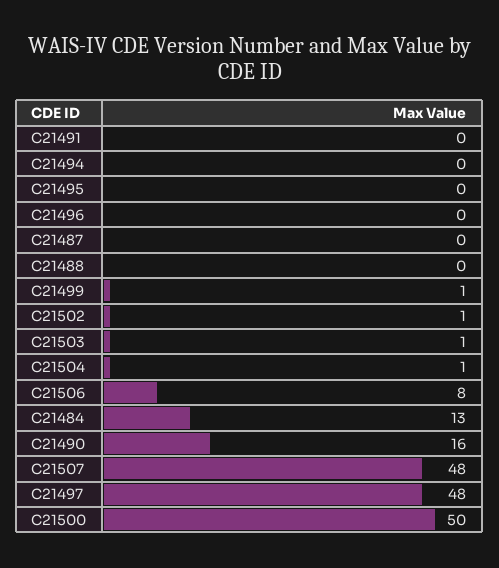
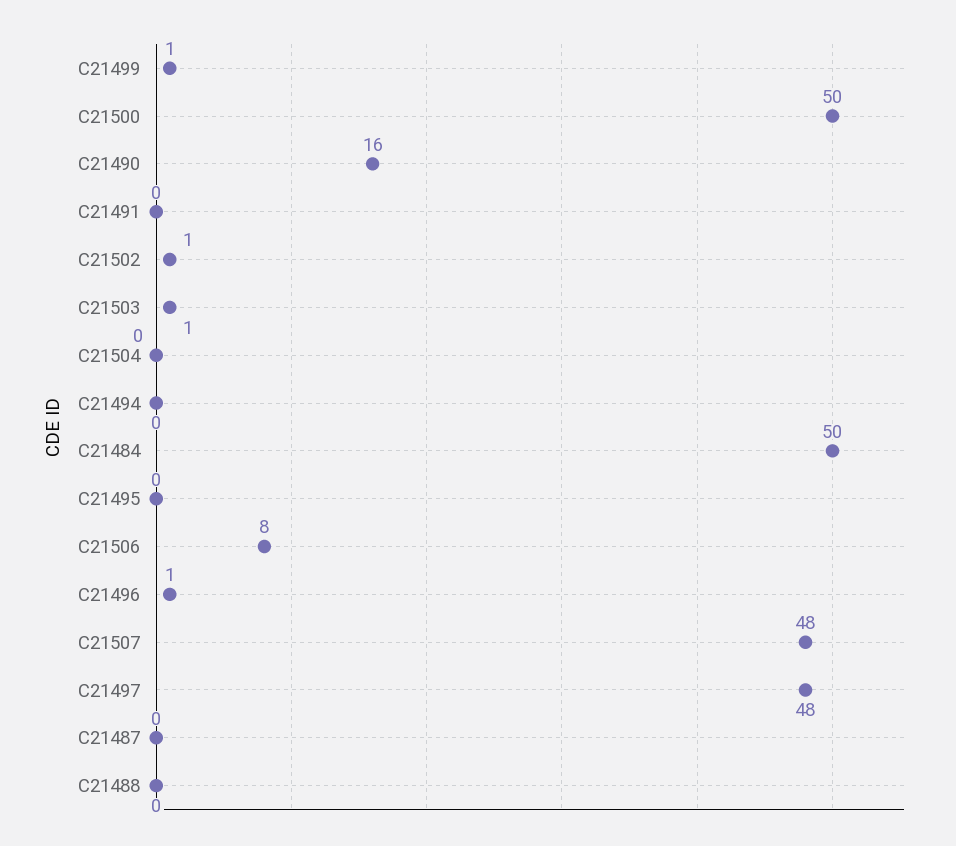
  {
    "C21491": 0,
    "C21494": 0,
    "C21495": 0,
-   "C21496": 0,
+   "C21496": 1,
    "C21487": 0,
    "C21488": 0,
    "C21499": 1,
    "C21502": 1,
    "C21503": 1,
-   "C21504": 1,
+   "C21504": 0,
    "C21506": 8,
-   "C21484": 13,
+   "C21484": 50,
    "C21490": 16,
    "C21507": 48,
    "C21497": 48,
    "C21500": 50
  }

